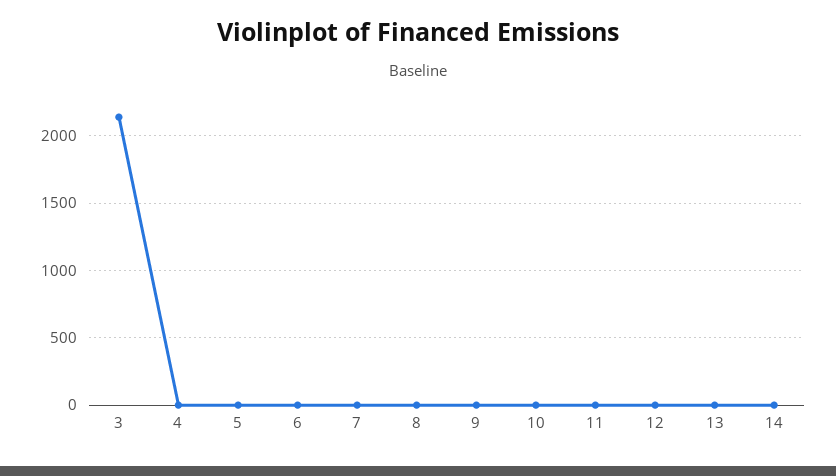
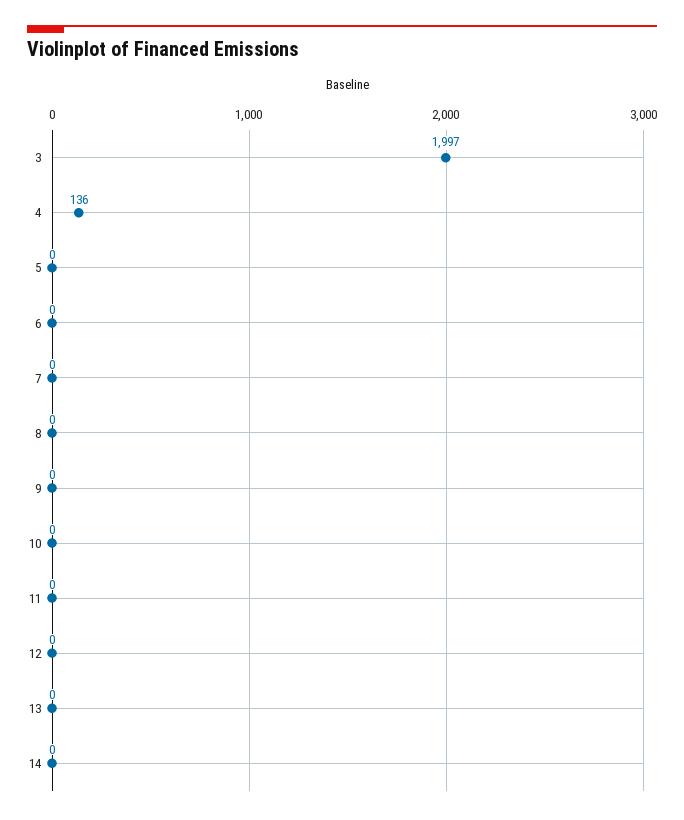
  {
-   "3": 2150,
+   "3": 1997,
-   "4": 0,
+   "4": 136,
    "5": 0,
    "6": 0,
    "7": 0,
    "8": 0,
    "9": 0,
    "10": 0,
    "11": 0,
    "12": 0,
    "13": 0,
    "14": 0
  }

